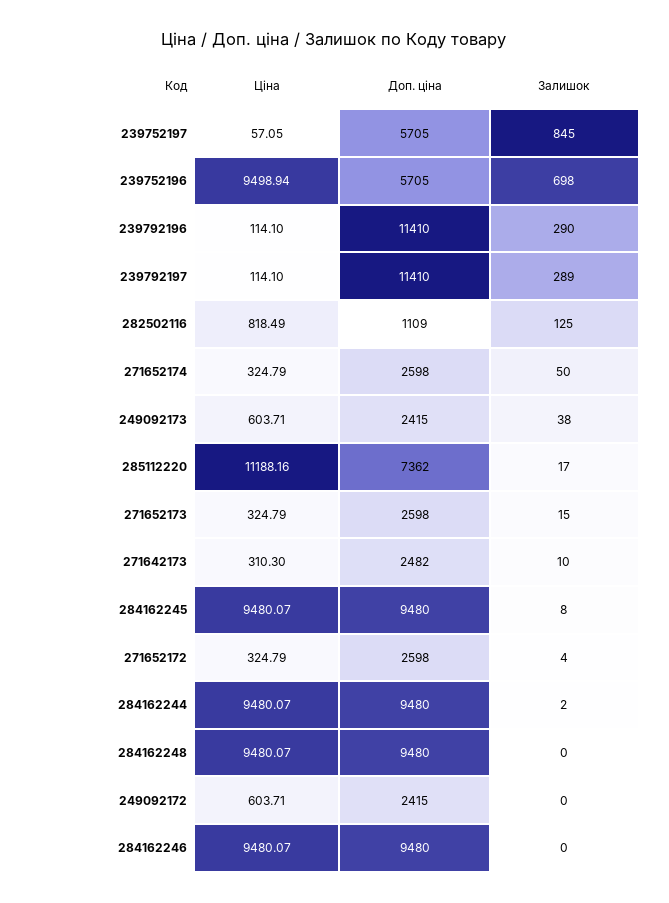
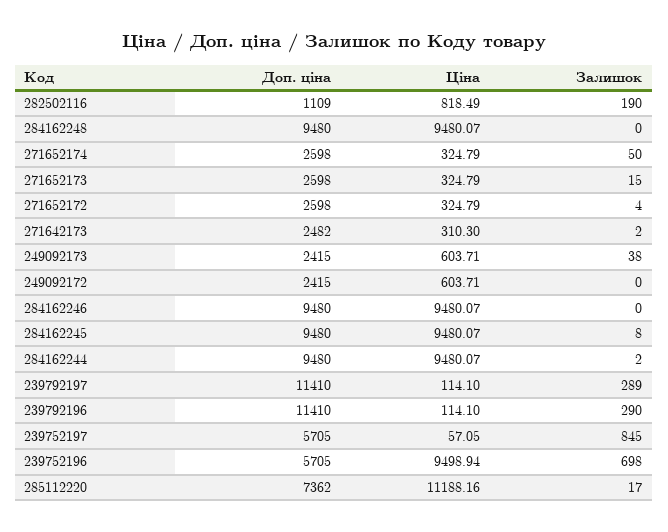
  {
    "Ціна": {
      "239752197": 57.05,
      "239752196": 9498.94,
      "239792196": 114.1,
      "239792197": 114.1,
      "282502116": 818.49,
      "271652174": 324.79,
      "249092173": 603.71,
      "285112220": 11188.16,
      "271652173": 324.79,
      "271642173": 310.3,
      "284162245": 9480.07,
      "271652172": 324.79,
      "284162244": 9480.07,
      "284162248": 9480.07,
      "249092172": 603.71,
      "284162246": 9480.07
    },
    "Доп. ціна": {
      "239752197": 5705,
      "239752196": 5705,
      "239792196": 11410,
      "239792197": 11410,
      "282502116": 1109,
      "271652174": 2598,
      "249092173": 2415,
      "285112220": 7362,
      "271652173": 2598,
      "271642173": 2482,
      "284162245": 9480,
      "271652172": 2598,
      "284162244": 9480,
      "284162248": 9480,
      "249092172": 2415,
      "284162246": 9480
    },
    "Залишок": {
      "239752197": 845,
      "239752196": 698,
      "239792196": 290,
      "239792197": 289,
-     "282502116": 125,
+     "282502116": 190,
      "271652174": 50,
      "249092173": 38,
      "285112220": 17,
      "271652173": 15,
-     "271642173": 10,
+     "271642173": 2,
      "284162245": 8,
      "271652172": 4,
      "284162244": 2,
      "284162248": 0,
      "249092172": 0,
      "284162246": 0
    }
  }

